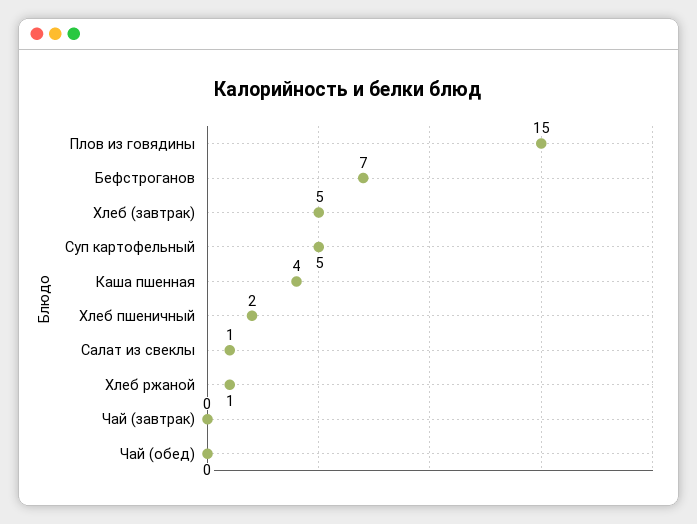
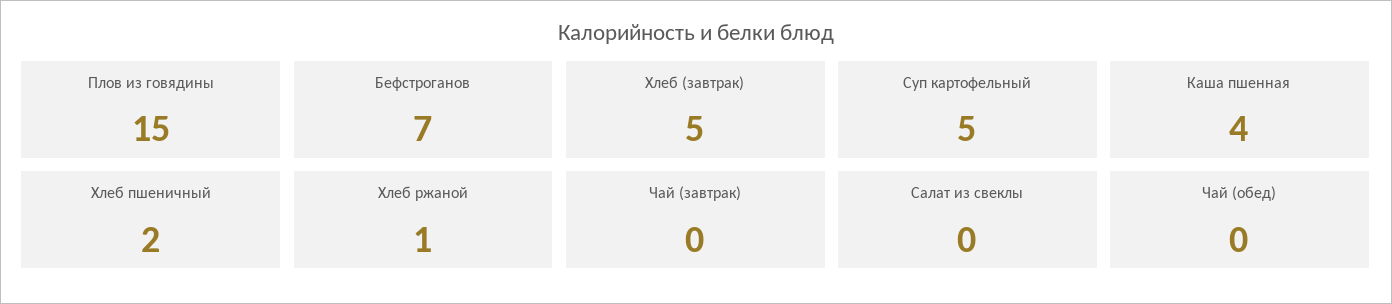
  {
    "Плов из говядины": 15,
    "Бефстроганов": 7,
    "Хлеб (завтрак)": 5,
    "Суп картофельный": 5,
    "Каша пшенная": 4,
    "Хлеб пшеничный": 2,
-   "Салат из свеклы": 1,
+   "Салат из свеклы": 0,
    "Хлеб ржаной": 1,
    "Чай (завтрак)": 0,
    "Чай (обед)": 0
  }

